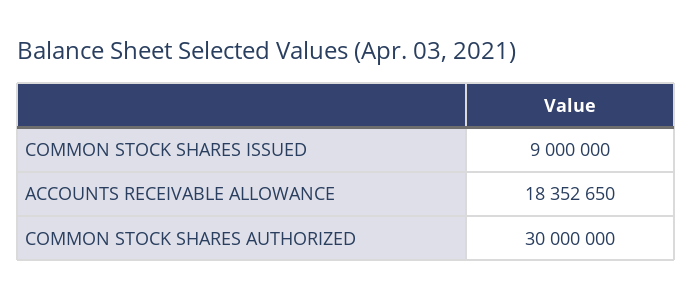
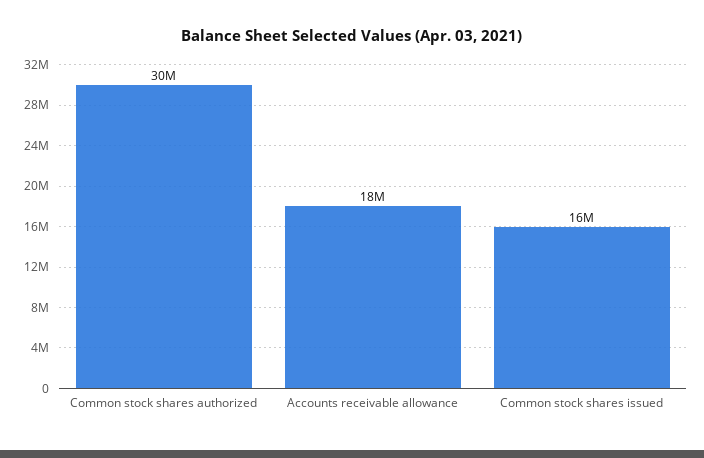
  {
-   "COMMON STOCK SHARES ISSUED": 9000000,
+   "COMMON STOCK SHARES ISSUED": 16000000,
    "ACCOUNTS RECEIVABLE ALLOWANCE": 18352650,
    "COMMON STOCK SHARES AUTHORIZED": 30000000
  }

